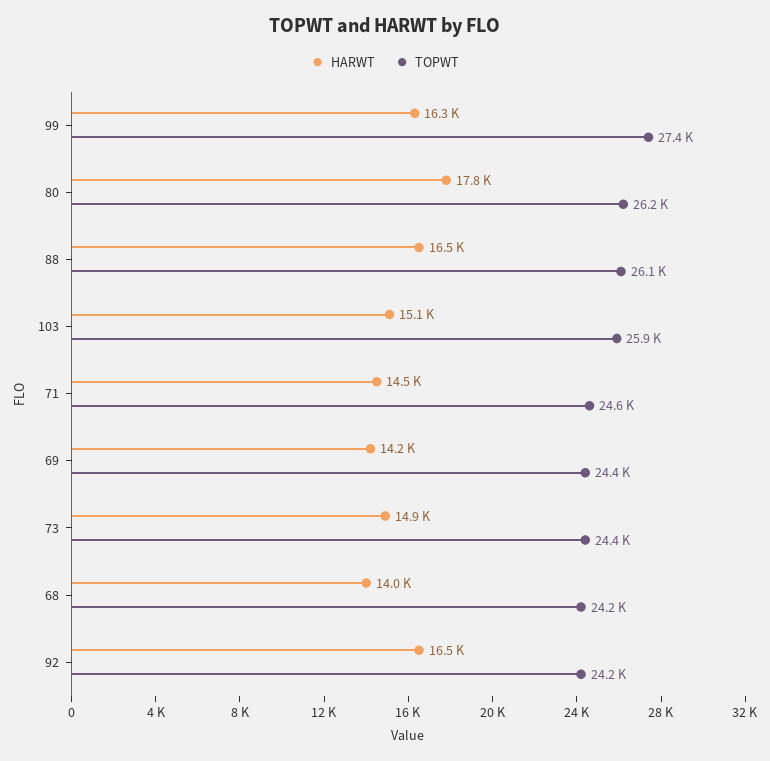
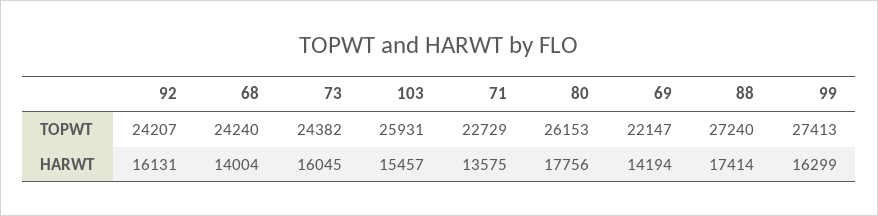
  {
    "HARWT": {
      "99": 16299,
      "80": 17756,
-     "88": 16500,
+     "88": 17414,
-     "103": 15100,
+     "103": 15457,
-     "71": 14500,
+     "71": 13575,
      "69": 14194,
-     "73": 14900,
+     "73": 16045,
      "68": 14004,
-     "92": 16500
+     "92": 16131
    },
    "TOPWT": {
      "99": 27413,
      "80": 26153,
-     "88": 26100,
+     "88": 27240,
      "103": 25931,
-     "71": 24600,
+     "71": 22729,
-     "69": 24400,
+     "69": 22147,
      "73": 24382,
      "68": 24240,
      "92": 24207
    }
  }

